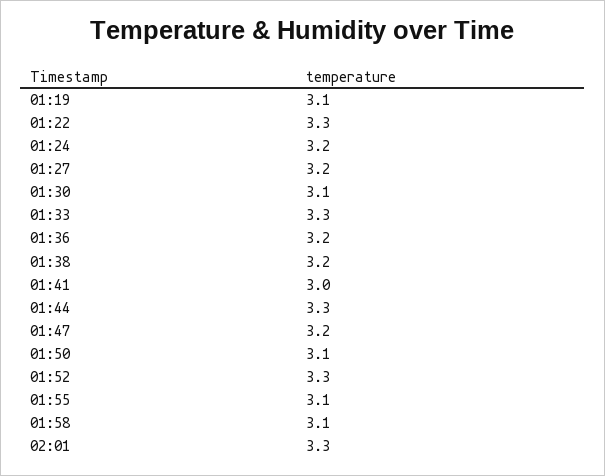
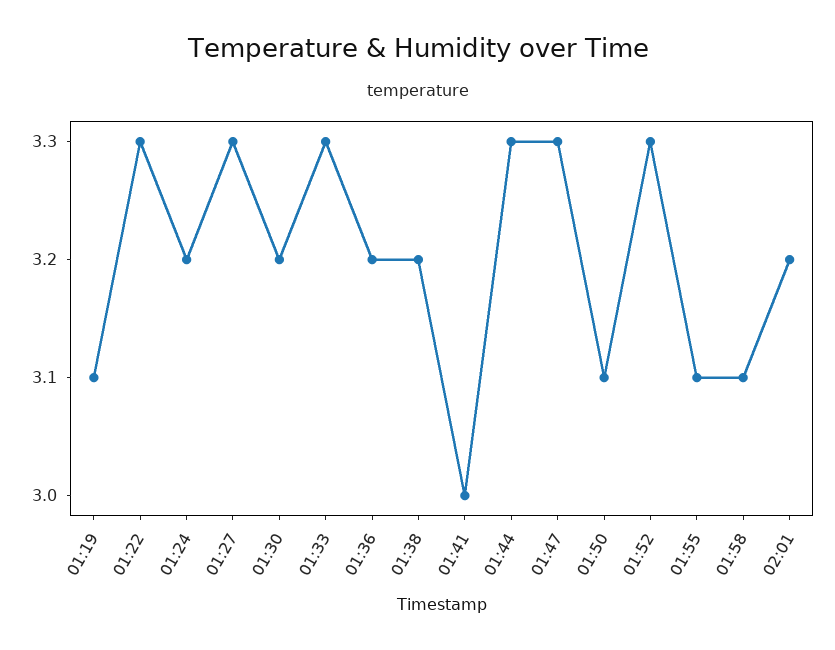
  {
    "01:19": 3.1,
    "01:22": 3.3,
    "01:24": 3.2,
-   "01:27": 3.2,
+   "01:27": 3.3,
-   "01:30": 3.1,
+   "01:30": 3.2,
    "01:33": 3.3,
    "01:36": 3.2,
    "01:38": 3.2,
    "01:41": 3,
    "01:44": 3.3,
-   "01:47": 3.2,
+   "01:47": 3.3,
    "01:50": 3.1,
    "01:52": 3.3,
    "01:55": 3.1,
    "01:58": 3.1,
-   "02:01": 3.3
+   "02:01": 3.2
  }

